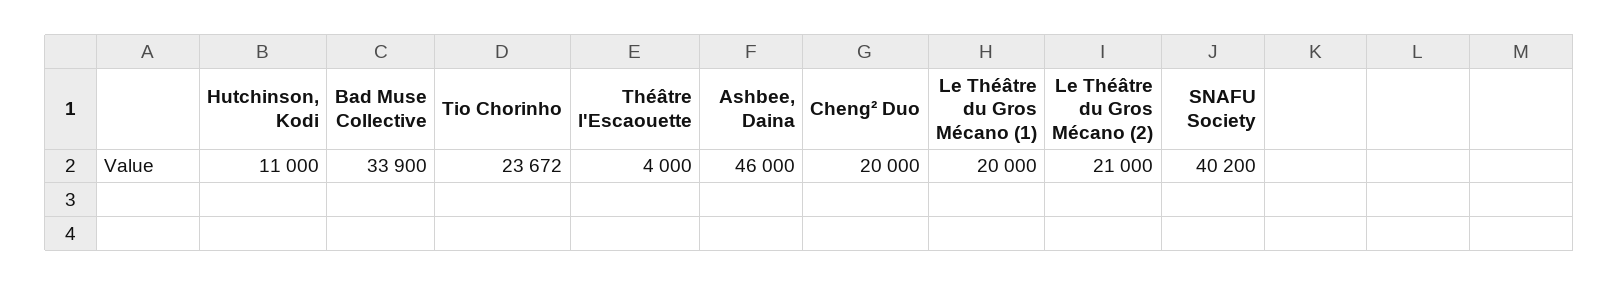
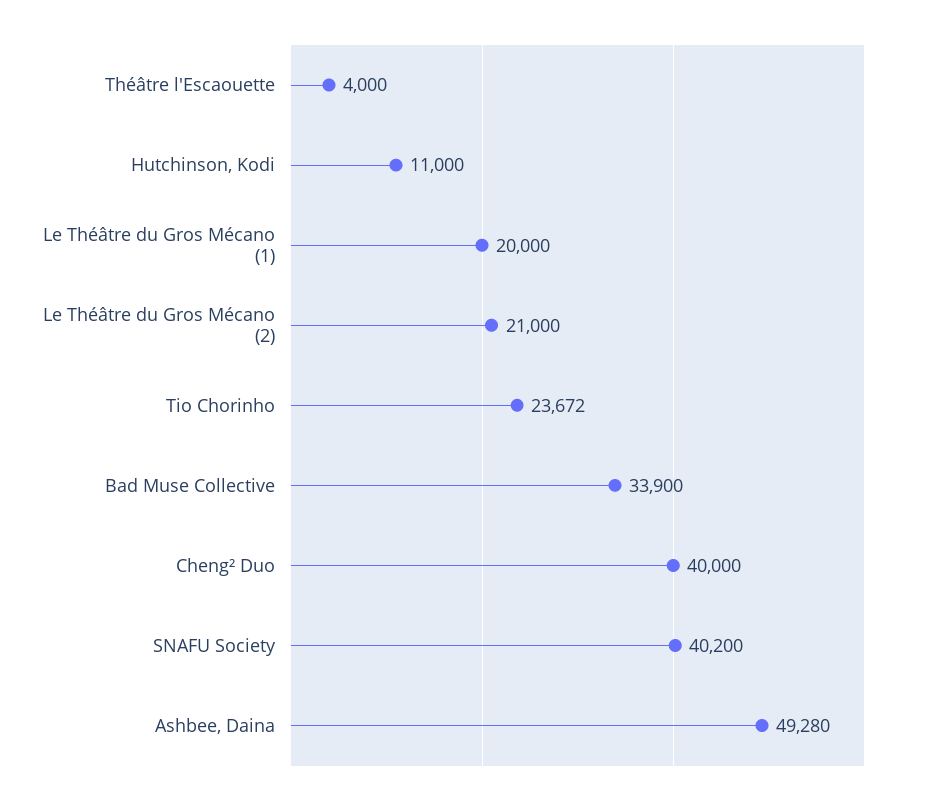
  {
    "Hutchinson, Kodi": 11000,
    "Bad Muse Collective": 33900,
    "Tio Chorinho": 23672,
    "Théâtre l'Escaouette": 4000,
-   "Ashbee, Daina": 46000,
+   "Ashbee, Daina": 49280,
-   "Cheng² Duo": 20000,
+   "Cheng² Duo": 40000,
    "Le Théâtre du Gros Mécano (1)": 20000,
    "Le Théâtre du Gros Mécano (2)": 21000,
    "SNAFU Society": 40200
  }

